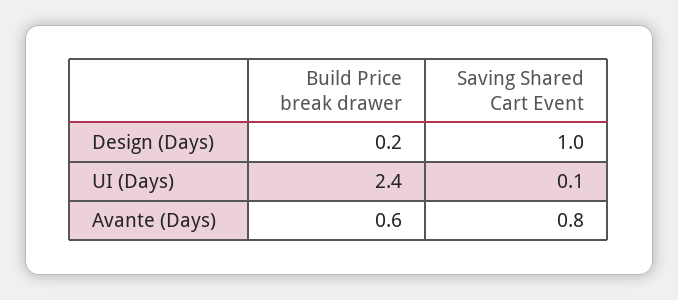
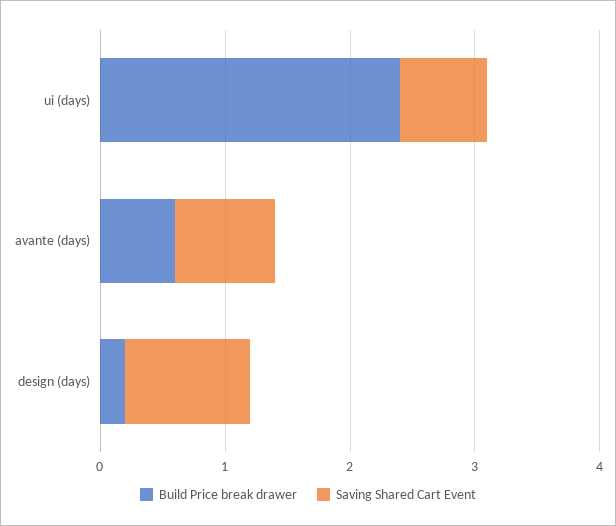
  {
    "Build Price break drawer": {
      "Design (Days)": 0.2,
      "UI (Days)": 2.4,
      "Avante (Days)": 0.6
    },
    "Saving Shared Cart Event": {
      "Design (Days)": 1,
-     "UI (Days)": 0.1,
+     "UI (Days)": 0.7,
      "Avante (Days)": 0.8
    }
  }

